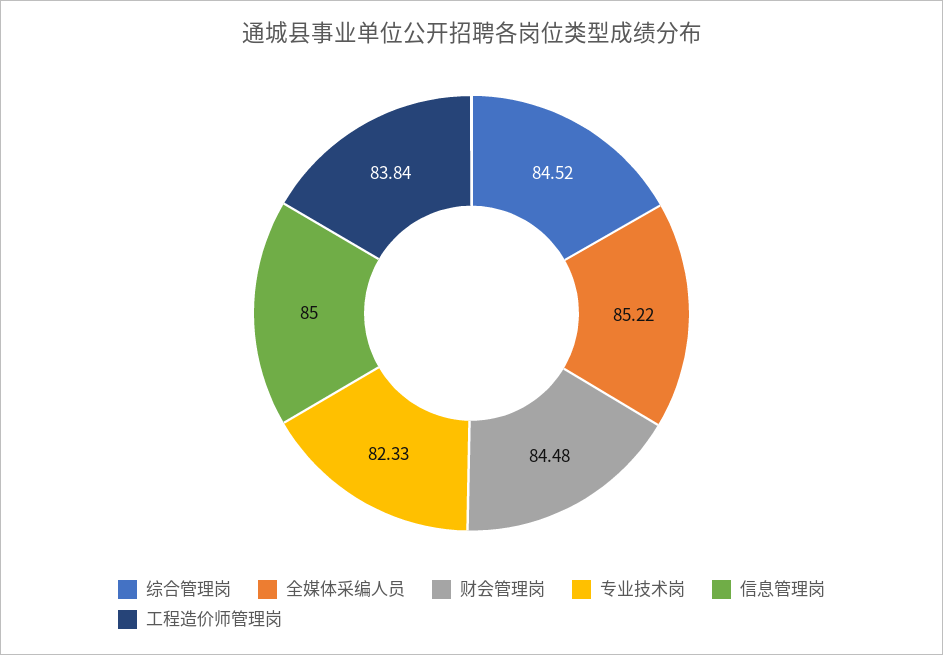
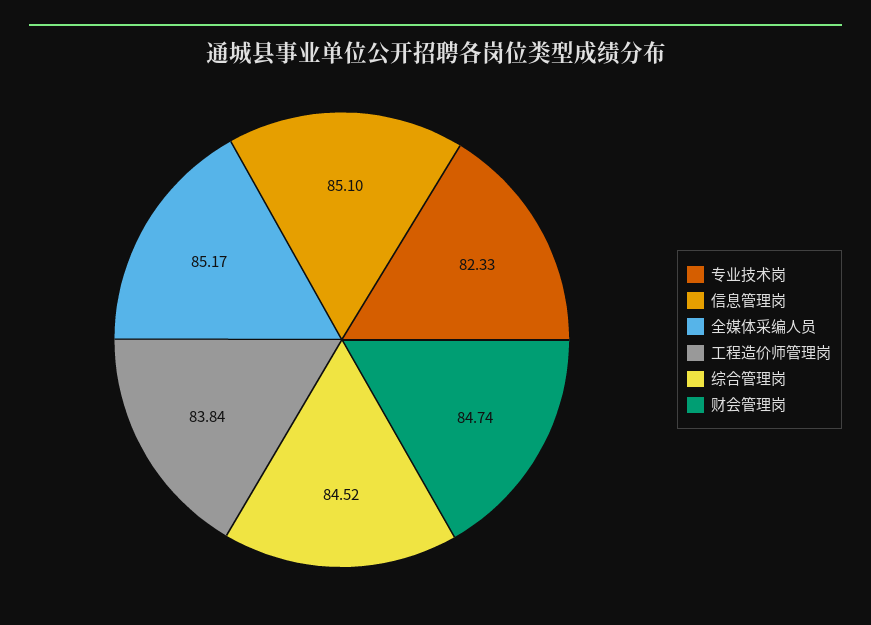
  {
    "综合管理岗": 84.52,
-   "全媒体采编人员": 85.22,
+   "全媒体采编人员": 85.17,
-   "财会管理岗": 84.48,
+   "财会管理岗": 84.74,
    "专业技术岗": 82.33,
-   "信息管理岗": 85,
+   "信息管理岗": 85.1,
    "工程造价师管理岗": 83.84
  }

